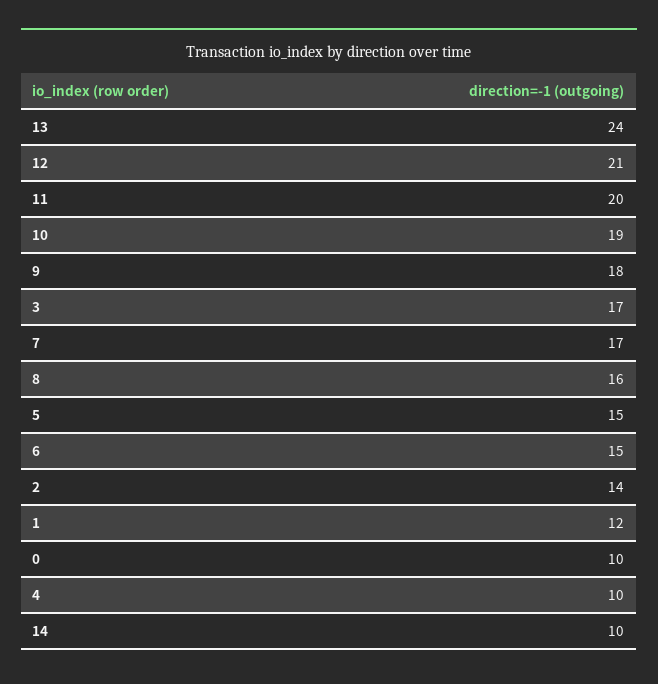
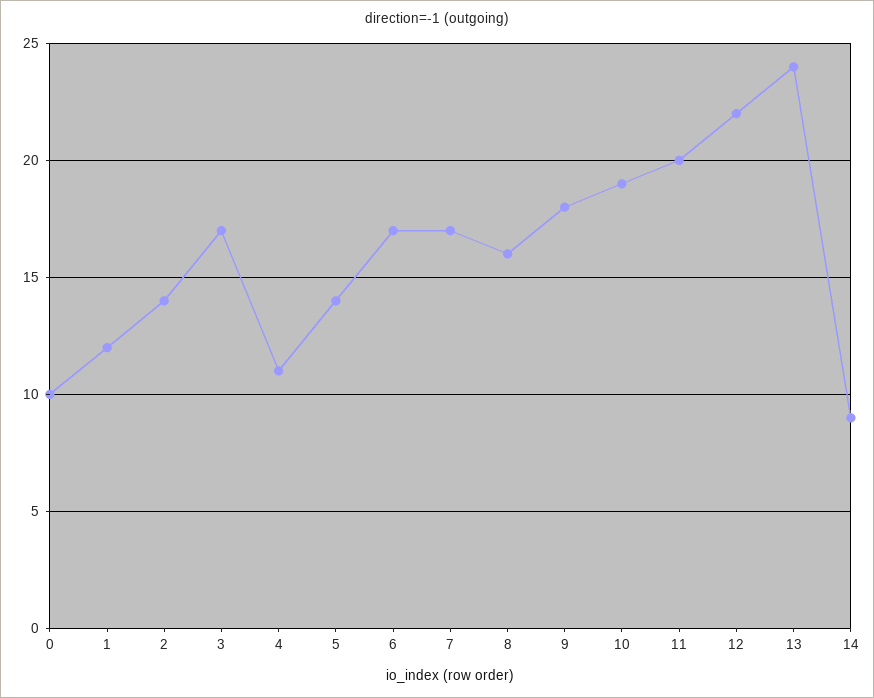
  {
    "13": 24,
-   "12": 21,
+   "12": 22,
    "11": 20,
    "10": 19,
    "9": 18,
    "3": 17,
    "7": 17,
    "8": 16,
-   "5": 15,
+   "5": 14,
-   "6": 15,
+   "6": 17,
    "2": 14,
    "1": 12,
    "0": 10,
-   "4": 10,
+   "4": 11,
-   "14": 10
+   "14": 9
  }

